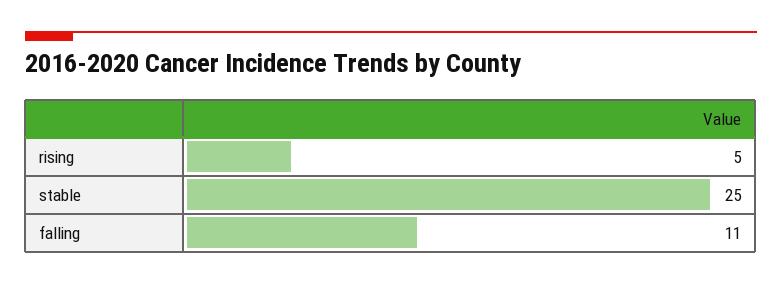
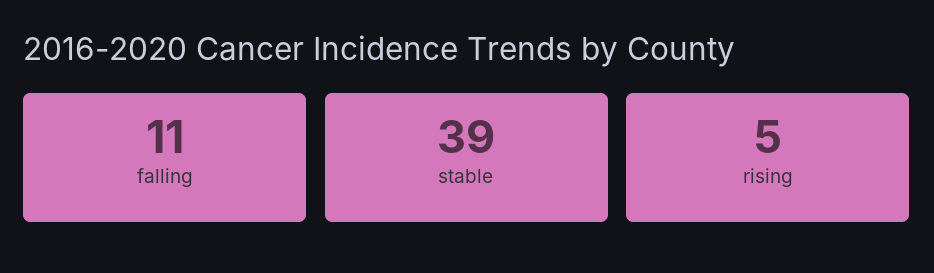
  {
    "rising": 5,
-   "stable": 25,
+   "stable": 39,
    "falling": 11
  }

